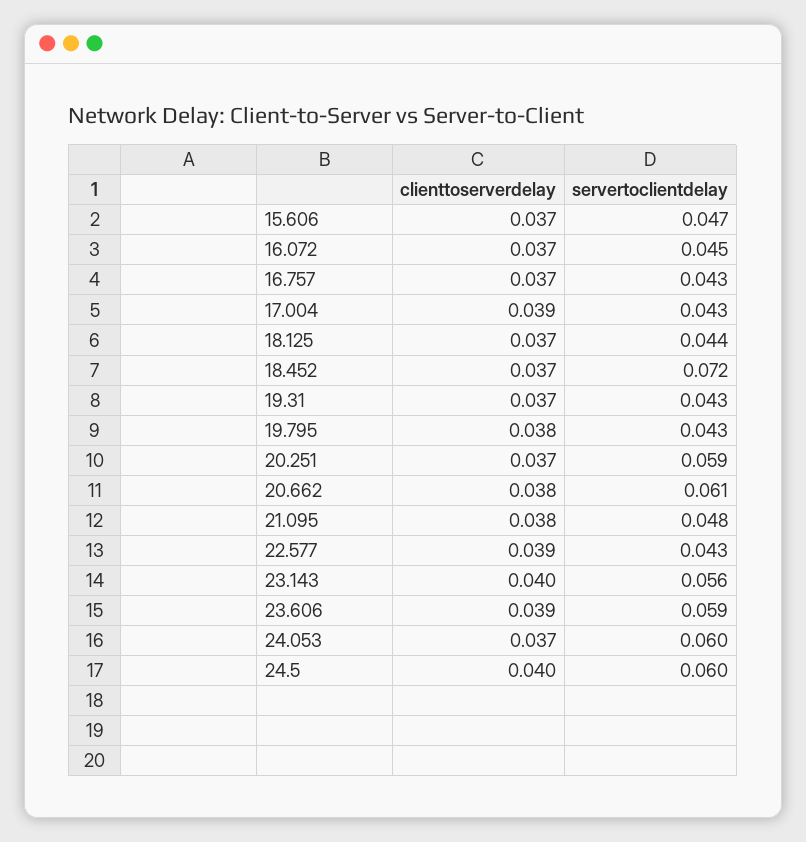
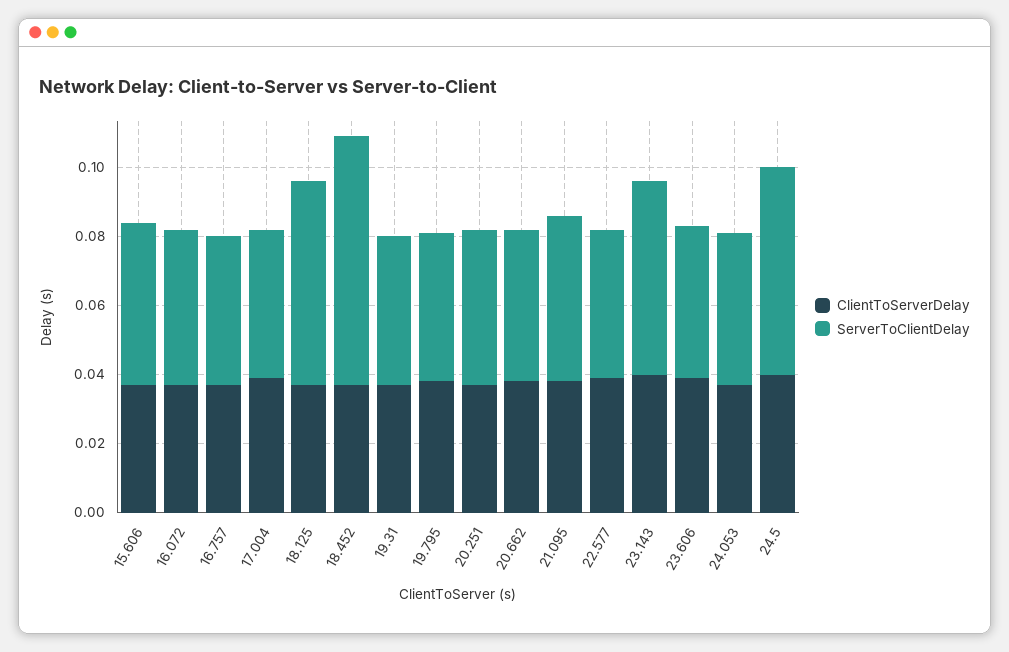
  {
    "clienttoserverdelay": {
      "15.606": 0.037,
      "16.072": 0.037,
      "16.757": 0.037,
      "17.004": 0.039,
      "18.125": 0.037,
      "18.452": 0.037,
      "19.31": 0.037,
      "19.795": 0.038,
      "20.251": 0.037,
      "20.662": 0.038,
      "21.095": 0.038,
      "22.577": 0.039,
      "23.143": 0.04,
      "23.606": 0.039,
      "24.053": 0.037,
      "24.5": 0.04
    },
    "servertoclientdelay": {
      "15.606": 0.047,
      "16.072": 0.045,
      "16.757": 0.043,
      "17.004": 0.043,
-     "18.125": 0.044,
+     "18.125": 0.06,
      "18.452": 0.072,
      "19.31": 0.043,
      "19.795": 0.043,
-     "20.251": 0.059,
+     "20.251": 0.045,
-     "20.662": 0.061,
+     "20.662": 0.045,
      "21.095": 0.048,
      "22.577": 0.043,
      "23.143": 0.056,
-     "23.606": 0.059,
+     "23.606": 0.045,
-     "24.053": 0.06,
+     "24.053": 0.045,
      "24.5": 0.06
    }
  }

